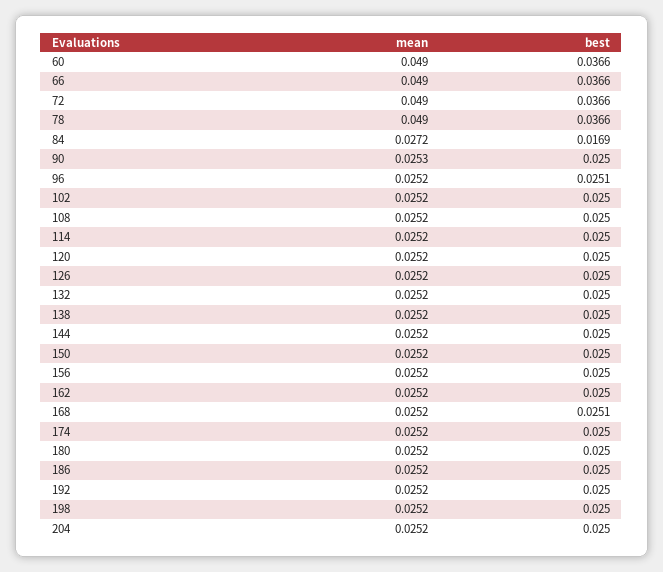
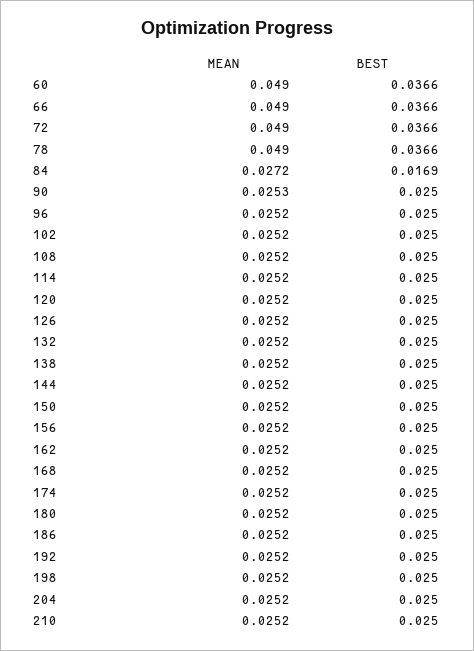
  {
    "mean": {
      "60": 0.049,
      "66": 0.049,
      "72": 0.049,
      "78": 0.049,
      "84": 0.0272,
      "90": 0.0253,
      "96": 0.0252,
      "102": 0.0252,
      "108": 0.0252,
      "114": 0.0252,
      "120": 0.0252,
      "126": 0.0252,
      "132": 0.0252,
      "138": 0.0252,
      "144": 0.0252,
      "150": 0.0252,
      "156": 0.0252,
      "162": 0.0252,
      "168": 0.0252,
      "174": 0.0252,
      "180": 0.0252,
      "186": 0.0252,
      "192": 0.0252,
      "198": 0.0252,
-     "204": 0.0252
+     "204": 0.0252,
+     "210": 0.0252
    },
    "best": {
      "60": 0.0366,
      "66": 0.0366,
      "72": 0.0366,
      "78": 0.0366,
      "84": 0.0169,
      "90": 0.025,
-     "96": 0.0251,
+     "96": 0.025,
      "102": 0.025,
      "108": 0.025,
      "114": 0.025,
      "120": 0.025,
      "126": 0.025,
      "132": 0.025,
      "138": 0.025,
      "144": 0.025,
      "150": 0.025,
      "156": 0.025,
      "162": 0.025,
-     "168": 0.0251,
+     "168": 0.025,
      "174": 0.025,
      "180": 0.025,
      "186": 0.025,
      "192": 0.025,
      "198": 0.025,
-     "204": 0.025
+     "204": 0.025,
+     "210": 0.025
    }
  }

